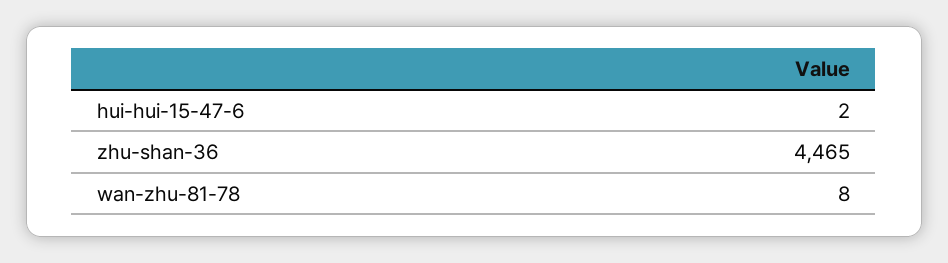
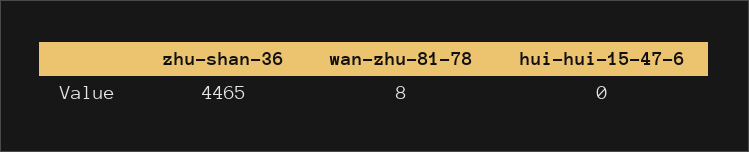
  {
-   "hui-hui-15-47-6": 2,
+   "hui-hui-15-47-6": 0,
    "zhu-shan-36": 4465,
    "wan-zhu-81-78": 8
  }

